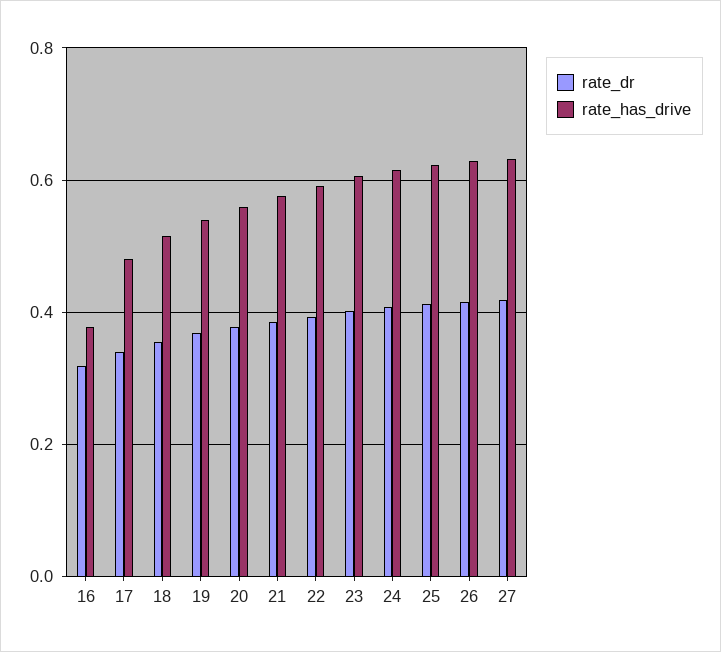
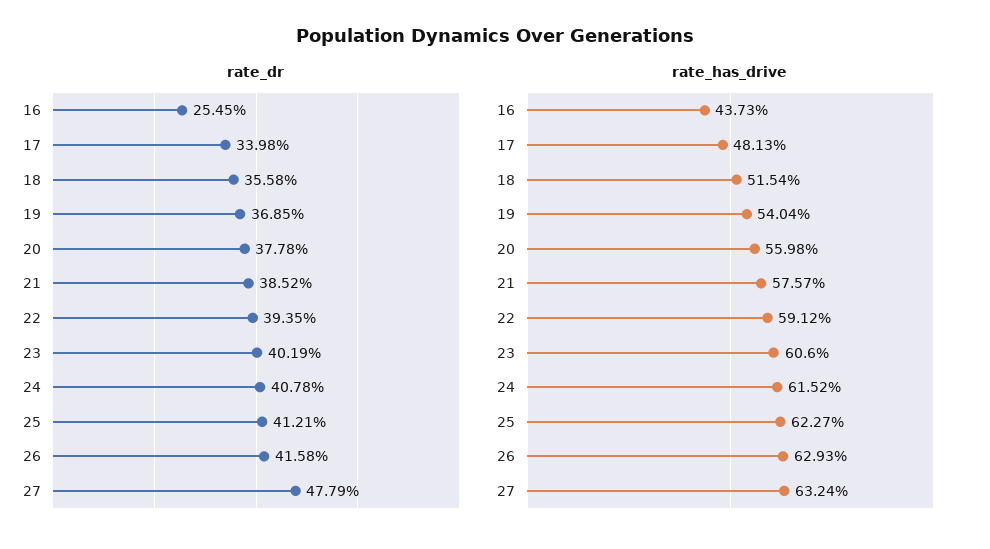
  {
    "rate_dr": {
-     "16": 0.32,
+     "16": 0.2545,
      "17": 0.3398,
      "18": 0.3558,
      "19": 0.3685,
      "20": 0.3778,
      "21": 0.3852,
      "22": 0.3935,
      "23": 0.4019,
      "24": 0.4078,
      "25": 0.4121,
      "26": 0.4158,
-     "27": 0.42
+     "27": 0.4779
    },
    "rate_has_drive": {
-     "16": 0.38,
+     "16": 0.4373,
      "17": 0.4813,
      "18": 0.5154,
      "19": 0.5404,
      "20": 0.5598,
      "21": 0.5757,
      "22": 0.5912,
      "23": 0.606,
      "24": 0.6152,
      "25": 0.6227,
      "26": 0.6293,
      "27": 0.6324
    }
  }

